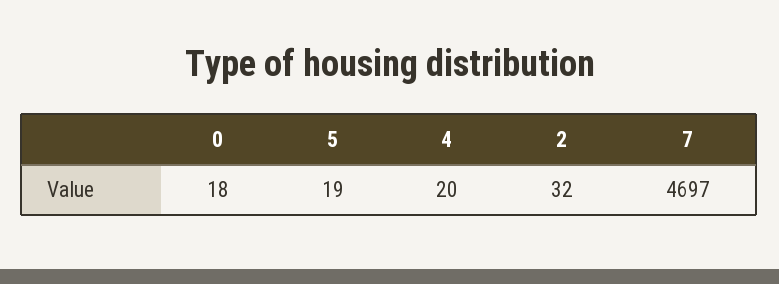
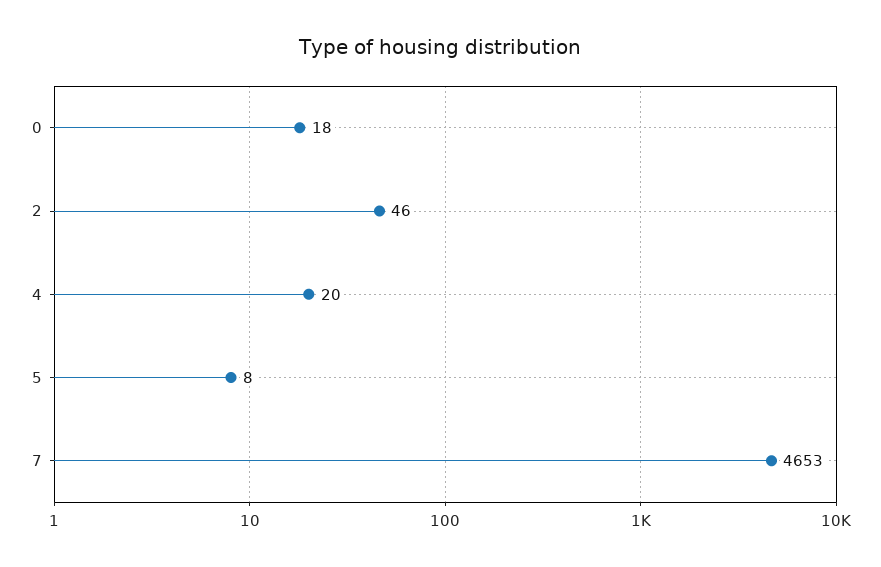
  {
    "0": 18,
-   "5": 19,
+   "5": 8,
    "4": 20,
-   "2": 32,
+   "2": 46,
-   "7": 4697
+   "7": 4653
  }

